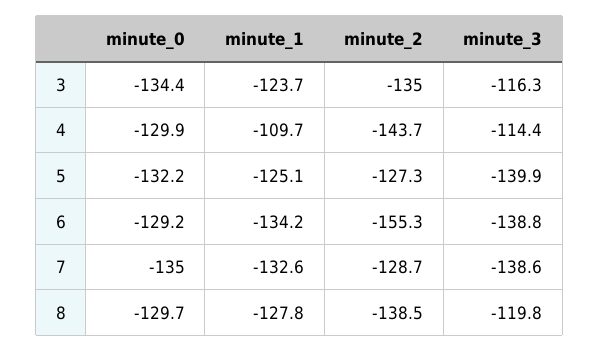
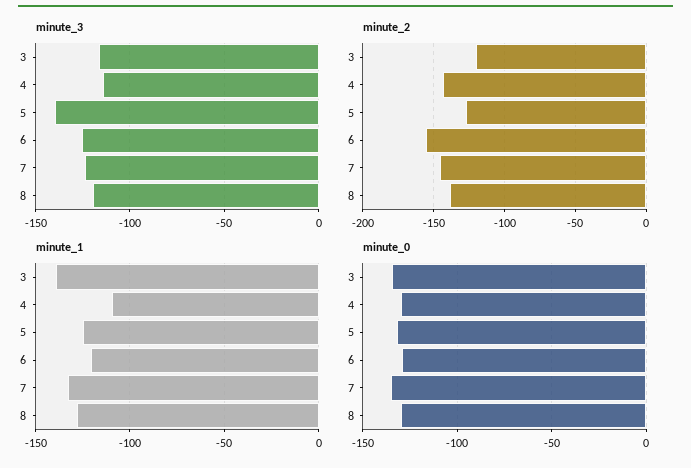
  {
    "minute_0": {
      "3": -134.4,
      "4": -129.9,
      "5": -132.2,
      "6": -129.2,
      "7": -135,
      "8": -129.7
    },
    "minute_1": {
-     "3": -123.7,
+     "3": -140,
      "4": -109.7,
      "5": -125.1,
-     "6": -134.2,
+     "6": -120,
      "7": -132.6,
      "8": -127.8
    },
    "minute_2": {
-     "3": -135,
+     "3": -120,
      "4": -143.7,
      "5": -127.3,
      "6": -155.3,
-     "7": -128.7,
+     "7": -145,
      "8": -138.5
    },
    "minute_3": {
      "3": -116.3,
      "4": -114.4,
      "5": -139.9,
-     "6": -138.8,
+     "6": -125,
-     "7": -138.6,
+     "7": -125,
      "8": -119.8
    }
  }

